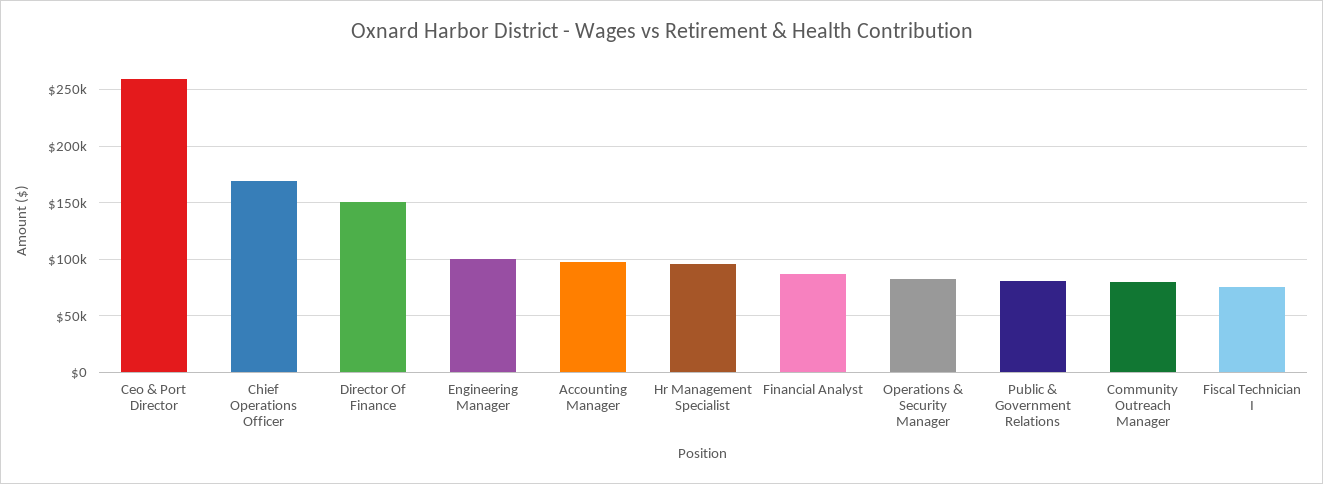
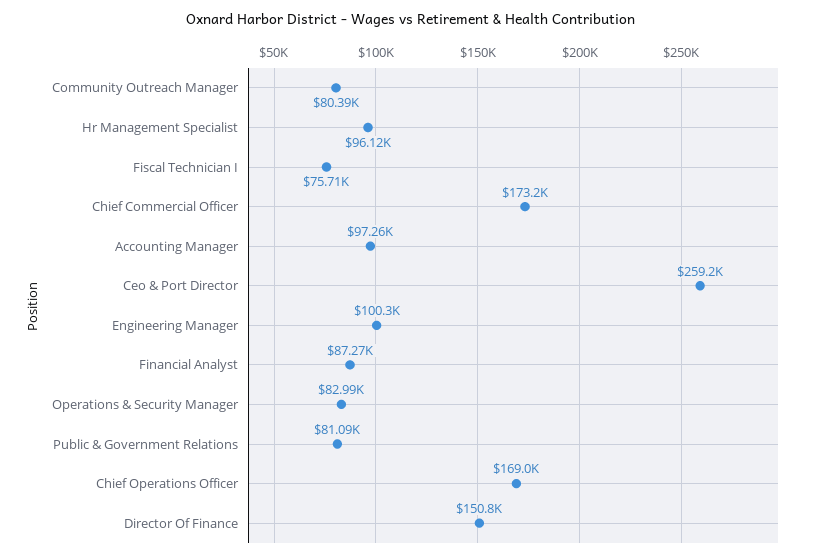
  {
    "Ceo & Port Director": 259200,
    "Chief Operations Officer": 169000,
    "Director Of Finance": 150800,
    "Engineering Manager": 100300,
    "Accounting Manager": 97260,
    "Hr Management Specialist": 96120,
    "Financial Analyst": 87270,
    "Operations & Security Manager": 82990,
    "Public & Government Relations": 81090,
    "Community Outreach Manager": 80390,
-   "Fiscal Technician I": 75710
+   "Fiscal Technician I": 75710,
+   "Chief Commercial Officer": 173200
  }

